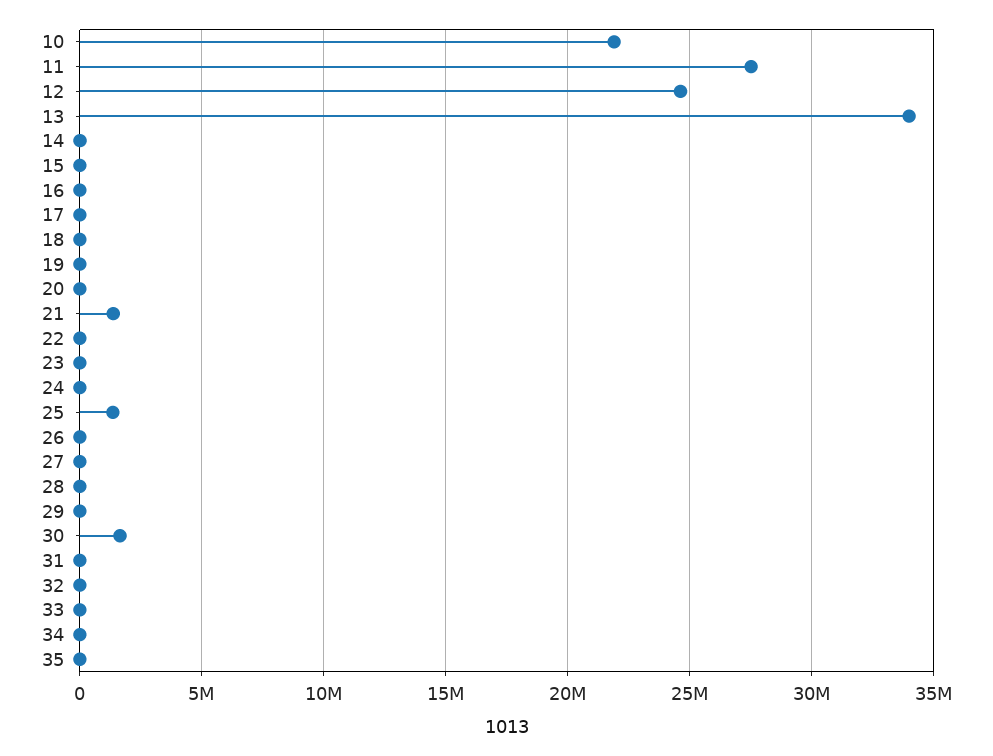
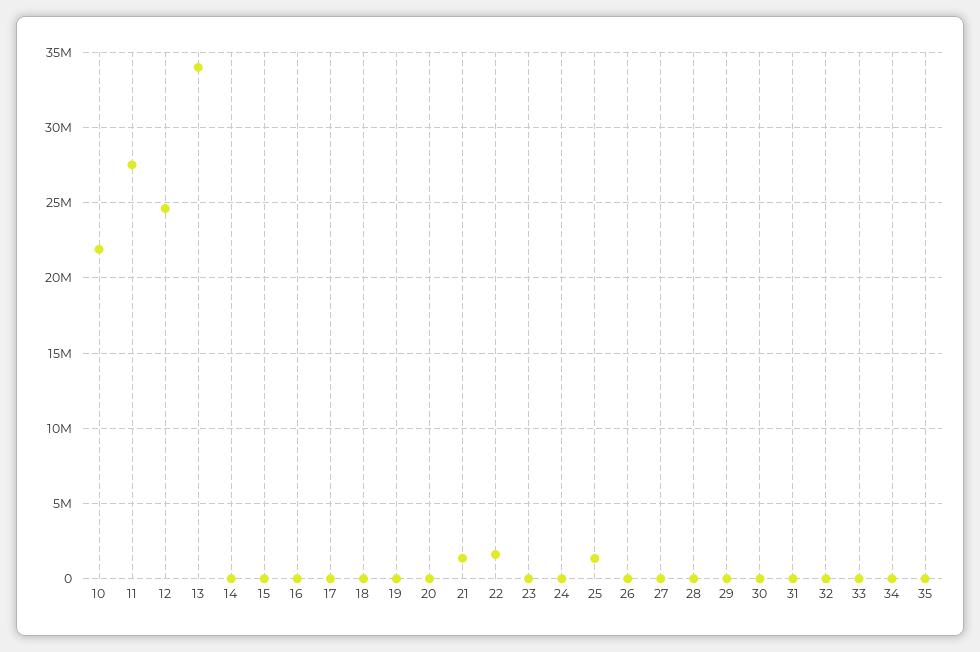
  {
    "10": 22000000,
    "11": 27500000,
    "12": 24500000,
    "13": 34000000,
    "14": 0,
    "15": 0,
    "16": 0,
    "17": 0,
    "18": 0,
    "19": 0,
    "20": 0,
    "21": 1500000,
-   "22": 0,
+   "22": 1500000,
    "23": 0,
    "24": 0,
    "25": 1500000,
    "26": 0,
    "27": 0,
    "28": 0,
    "29": 0,
-   "30": 1500000,
+   "30": 0,
    "31": 0,
    "32": 0,
    "33": 0,
    "34": 0,
    "35": 0
  }

